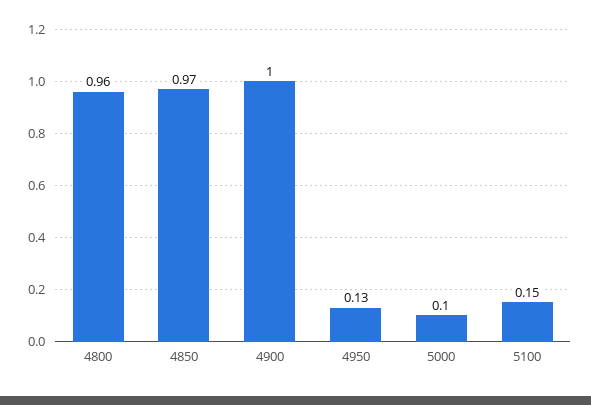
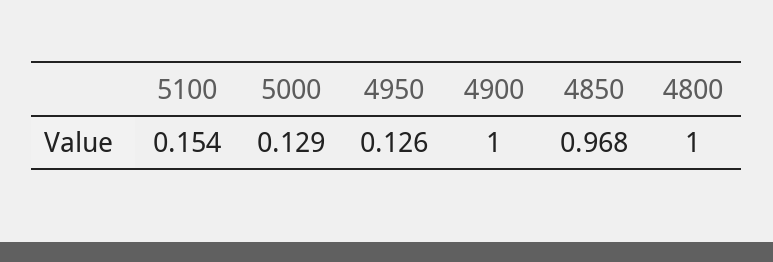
  {
-   "4800": 0.96,
+   "4800": 1,
    "4850": 0.968,
    "4900": 1,
    "4950": 0.126,
-   "5000": 0.1,
+   "5000": 0.129,
    "5100": 0.154
  }

